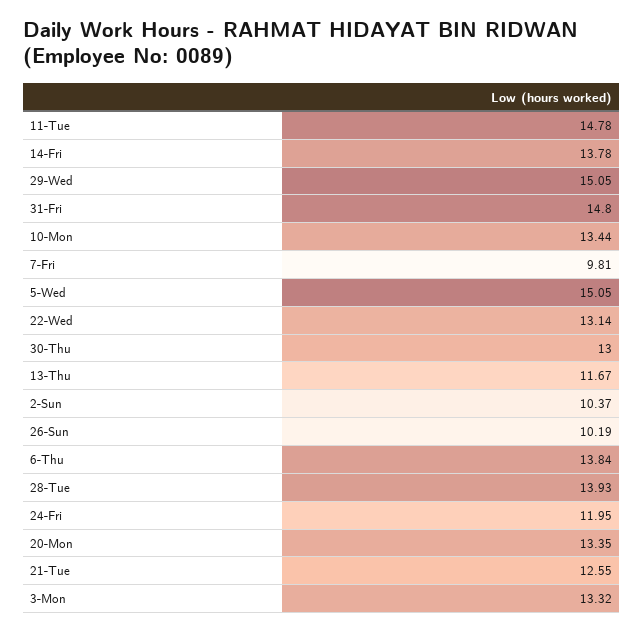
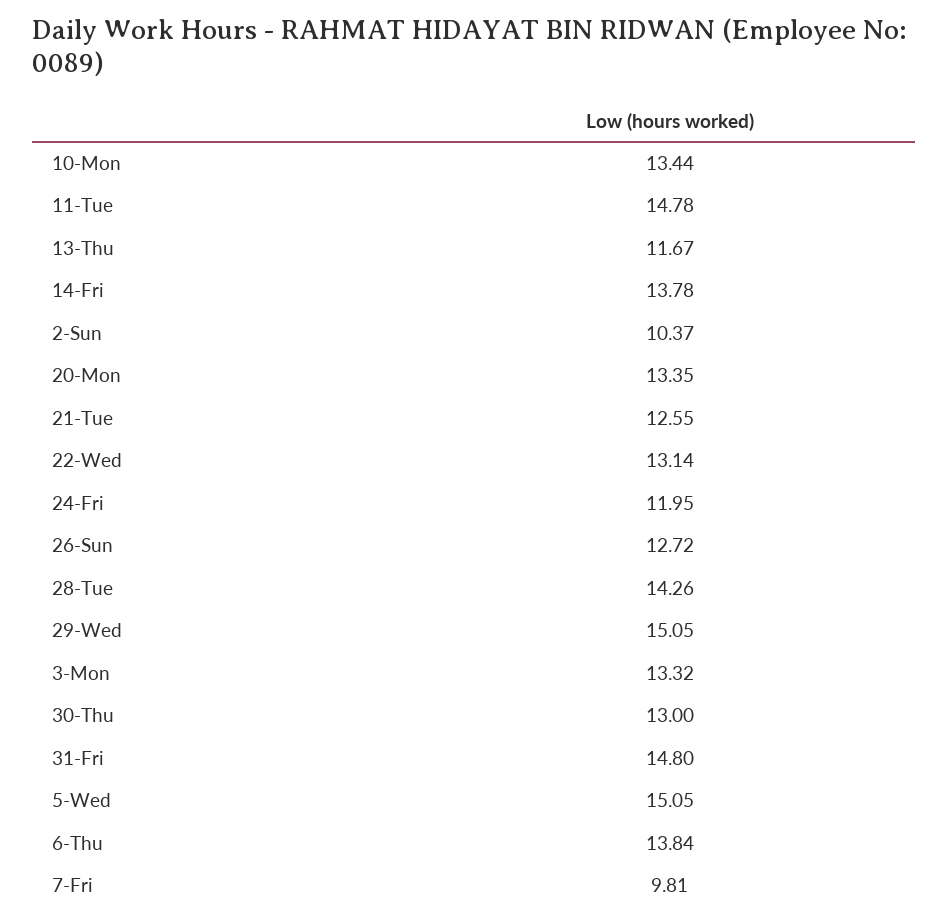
  {
    "11-Tue": 14.78,
    "14-Fri": 13.78,
    "29-Wed": 15.05,
    "31-Fri": 14.8,
    "10-Mon": 13.44,
    "7-Fri": 9.81,
    "5-Wed": 15.05,
    "22-Wed": 13.14,
    "30-Thu": 13,
    "13-Thu": 11.67,
    "2-Sun": 10.37,
-   "26-Sun": 10.19,
+   "26-Sun": 12.72,
    "6-Thu": 13.84,
-   "28-Tue": 13.93,
+   "28-Tue": 14.26,
    "24-Fri": 11.95,
    "20-Mon": 13.35,
    "21-Tue": 12.55,
    "3-Mon": 13.32
  }

